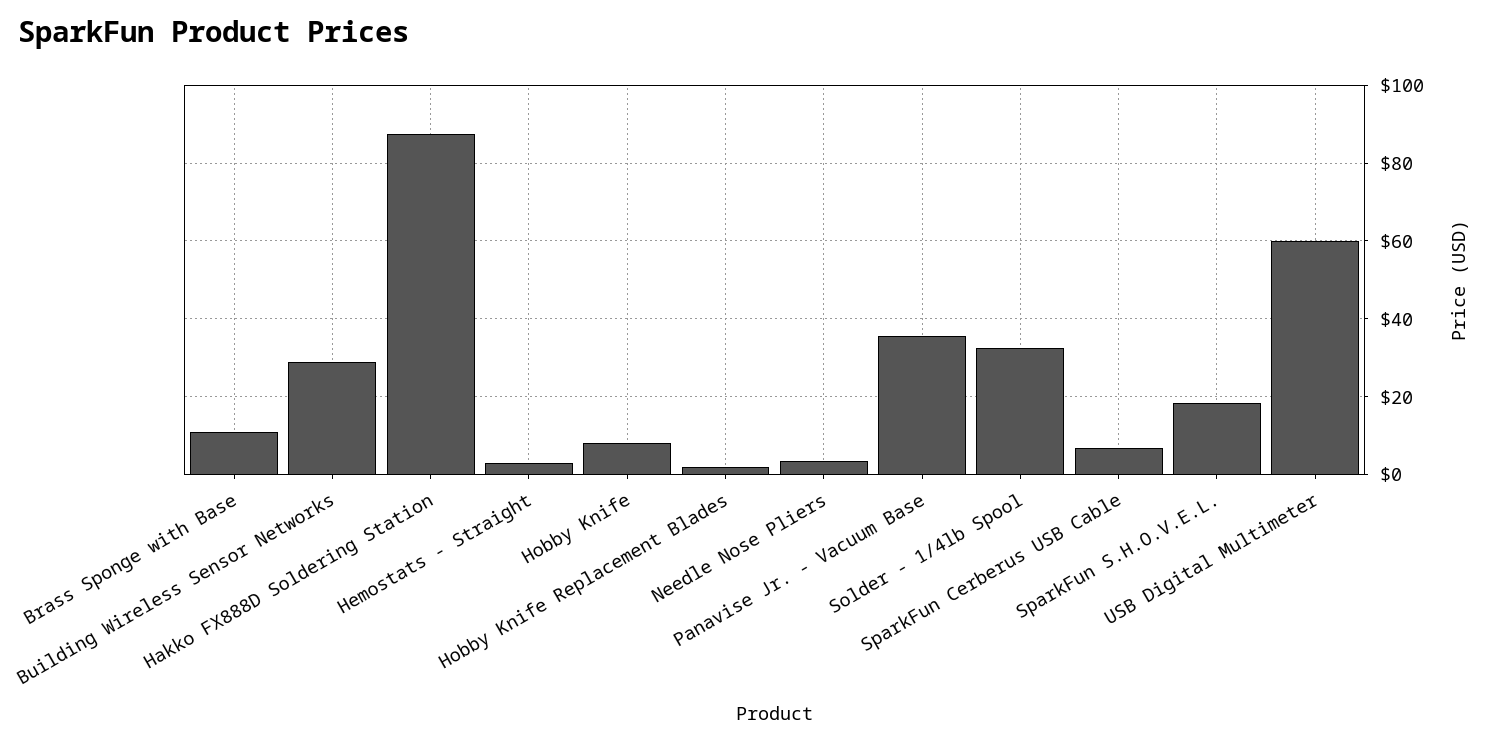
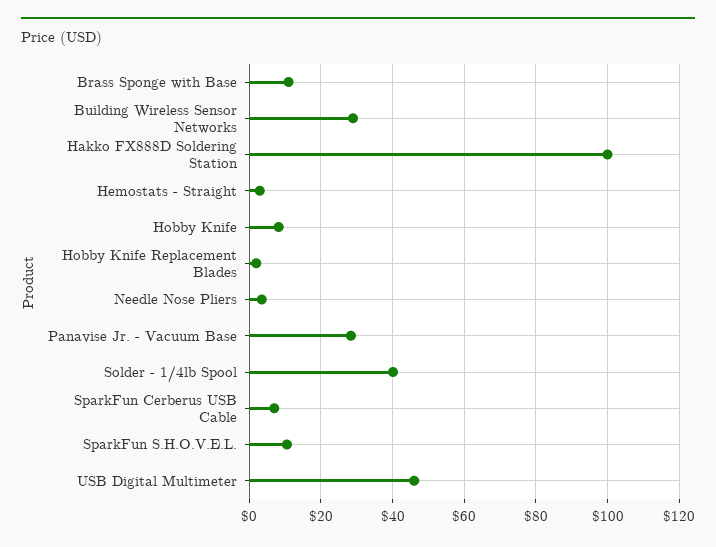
  {
    "Brass Sponge with Base": 10,
    "Building Wireless Sensor Networks": 28,
-   "Hakko FX888D Soldering Station": 88,
+   "Hakko FX888D Soldering Station": 100,
    "Hemostats - Straight": 2,
    "Hobby Knife": 8,
    "Hobby Knife Replacement Blades": 2,
    "Needle Nose Pliers": 4,
-   "Panavise Jr. - Vacuum Base": 36,
+   "Panavise Jr. - Vacuum Base": 28,
-   "Solder - 1/4lb Spool": 32,
+   "Solder - 1/4lb Spool": 40,
    "SparkFun Cerberus USB Cable": 6,
-   "SparkFun S.H.O.V.E.L.": 18,
+   "SparkFun S.H.O.V.E.L.": 10,
-   "USB Digital Multimeter": 60
+   "USB Digital Multimeter": 46
  }

